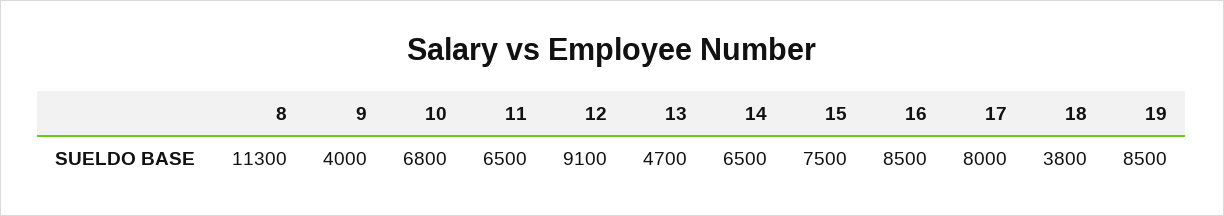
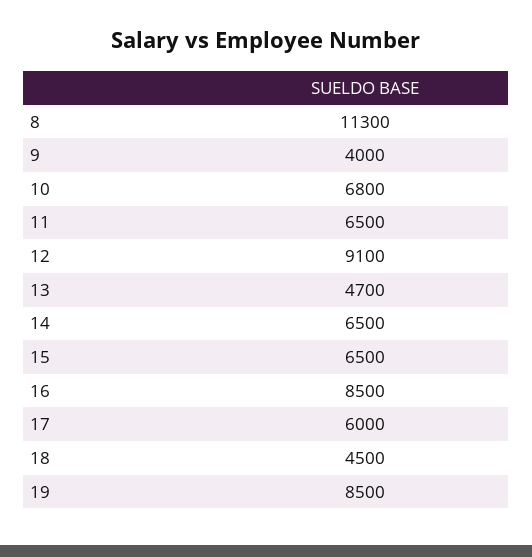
  {
    "8": 11300,
    "9": 4000,
    "10": 6800,
    "11": 6500,
    "12": 9100,
    "13": 4700,
    "14": 6500,
-   "15": 7500,
+   "15": 6500,
    "16": 8500,
-   "17": 8000,
+   "17": 6000,
-   "18": 3800,
+   "18": 4500,
    "19": 8500
  }

